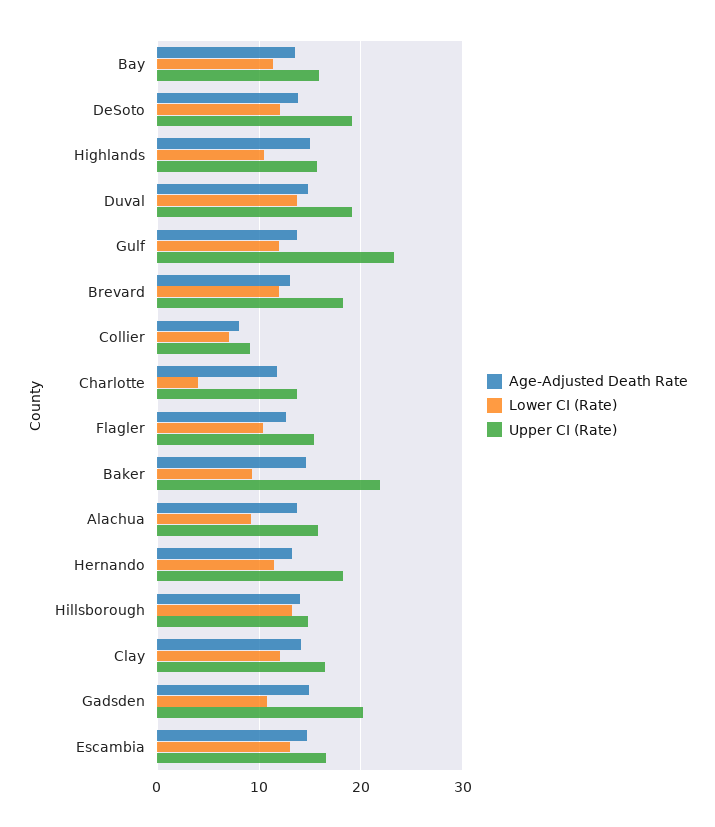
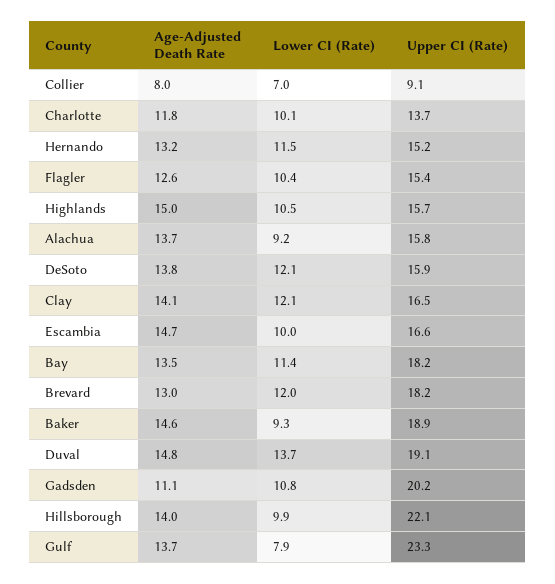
  {
    "Age-Adjusted Death Rate": {
      "Bay": 13.5,
      "DeSoto": 13.8,
      "Highlands": 15,
      "Duval": 14.8,
      "Gulf": 13.7,
      "Brevard": 13,
      "Collier": 8,
      "Charlotte": 11.8,
      "Flagler": 12.6,
      "Baker": 14.6,
      "Alachua": 13.7,
      "Hernando": 13.2,
      "Hillsborough": 14,
      "Clay": 14.1,
-     "Gadsden": 15,
+     "Gadsden": 11.1,
      "Escambia": 14.7
    },
    "Lower CI (Rate)": {
      "Bay": 11.4,
      "DeSoto": 12.1,
      "Highlands": 10.5,
      "Duval": 13.7,
-     "Gulf": 12,
+     "Gulf": 7.9,
      "Brevard": 12,
      "Collier": 7,
-     "Charlotte": 4,
+     "Charlotte": 10.1,
      "Flagler": 10.4,
      "Baker": 9.3,
      "Alachua": 9.2,
      "Hernando": 11.5,
-     "Hillsborough": 13,
+     "Hillsborough": 9.9,
      "Clay": 12.1,
      "Gadsden": 10.8,
-     "Escambia": 13
+     "Escambia": 10
    },
    "Upper CI (Rate)": {
-     "Bay": 16,
+     "Bay": 18.2,
-     "DeSoto": 19,
+     "DeSoto": 15.9,
      "Highlands": 15.7,
      "Duval": 19.1,
      "Gulf": 23.3,
      "Brevard": 18.2,
      "Collier": 9.1,
      "Charlotte": 13.7,
      "Flagler": 15.4,
-     "Baker": 22,
+     "Baker": 18.9,
      "Alachua": 15.8,
-     "Hernando": 18,
+     "Hernando": 15.2,
-     "Hillsborough": 15,
+     "Hillsborough": 22.1,
      "Clay": 16.5,
      "Gadsden": 20.2,
      "Escambia": 16.6
    }
  }

